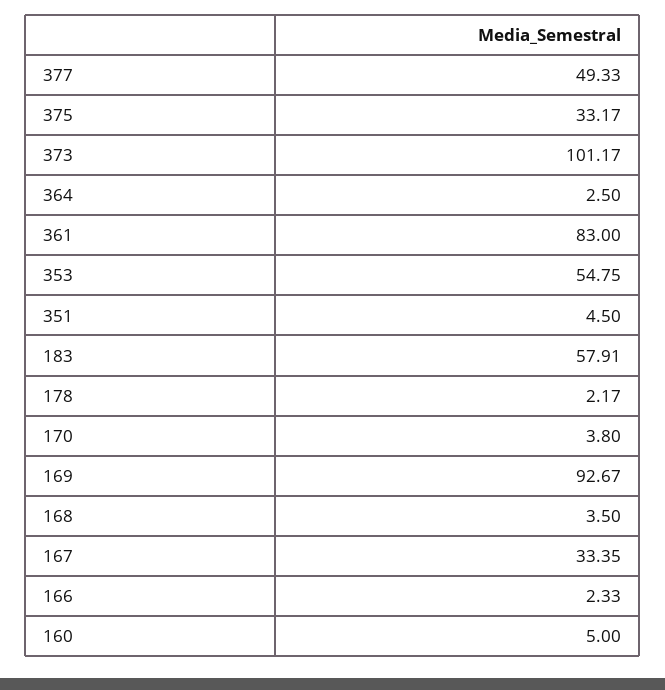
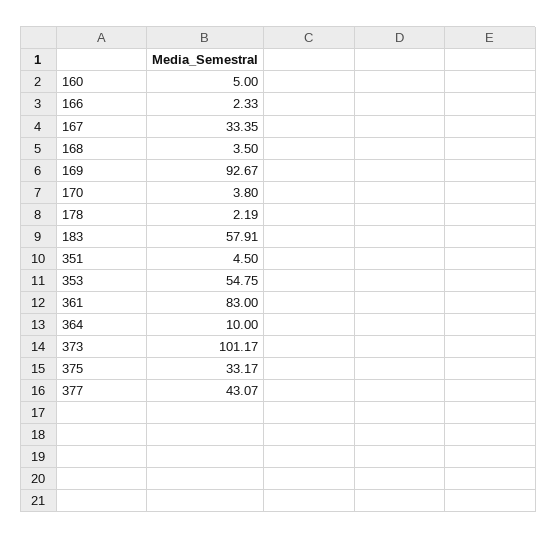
  {
-   "377": 49.33,
+   "377": 43.07,
    "375": 33.17,
    "373": 101.17,
-   "364": 2.5,
+   "364": 10,
    "361": 83,
    "353": 54.75,
    "351": 4.5,
    "183": 57.91,
-   "178": 2.17,
+   "178": 2.19,
    "170": 3.8,
    "169": 92.67,
    "168": 3.5,
    "167": 33.35,
    "166": 2.33,
    "160": 5
  }

